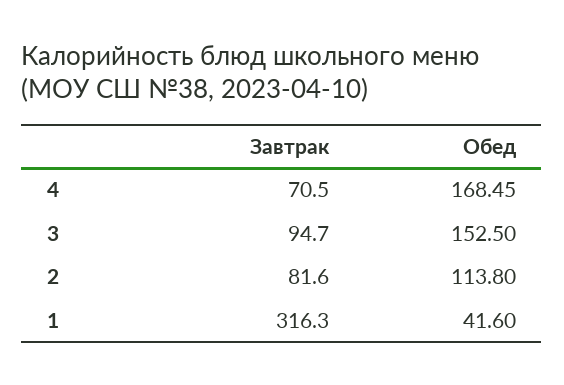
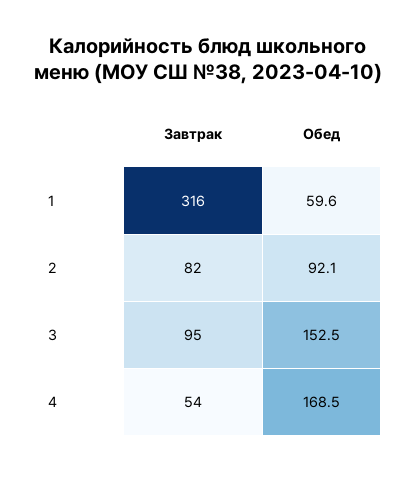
  {
    "Завтрак": {
-     "4": 70.5,
+     "4": 54,
      "3": 94.7,
      "2": 81.6,
      "1": 316.3
    },
    "Обед": {
      "4": 168.45,
      "3": 152.5,
-     "2": 113.8,
+     "2": 92.1,
-     "1": 41.6
+     "1": 59.6
    }
  }

